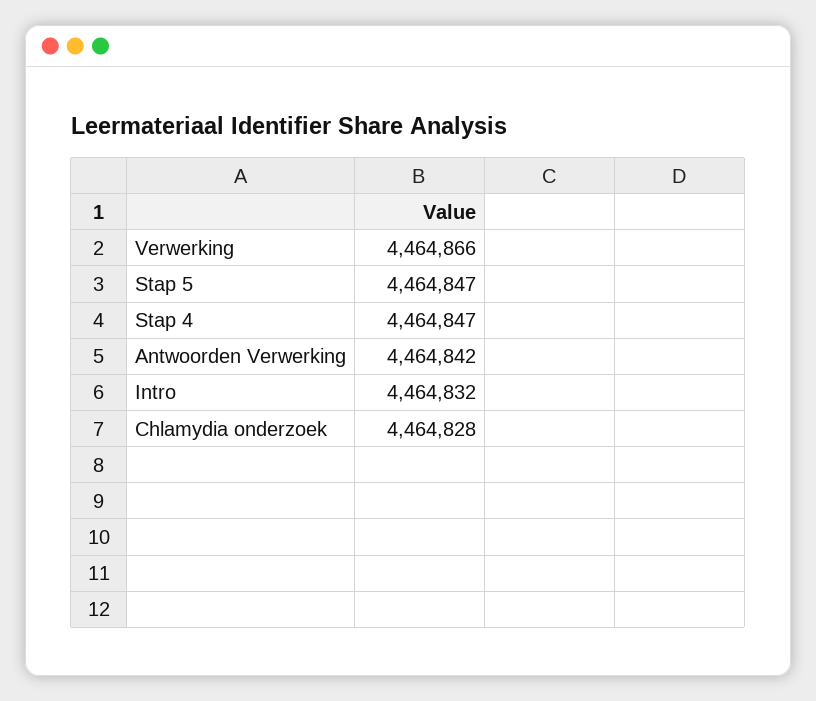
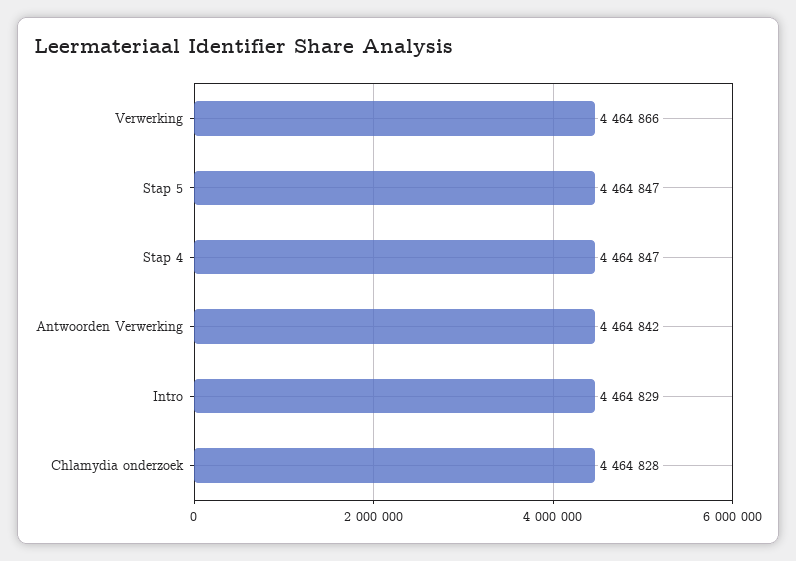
  {
    "Verwerking": 4464866,
    "Stap 5": 4464847,
    "Stap 4": 4464847,
    "Antwoorden Verwerking": 4464842,
-   "Intro": 4464832,
+   "Intro": 4464829,
    "Chlamydia onderzoek": 4464828
  }

